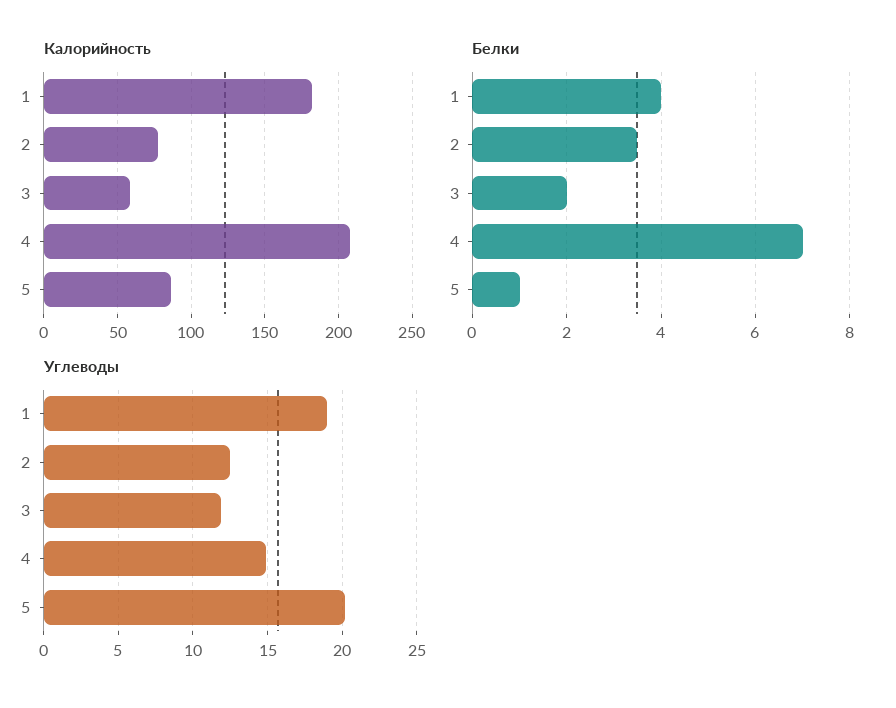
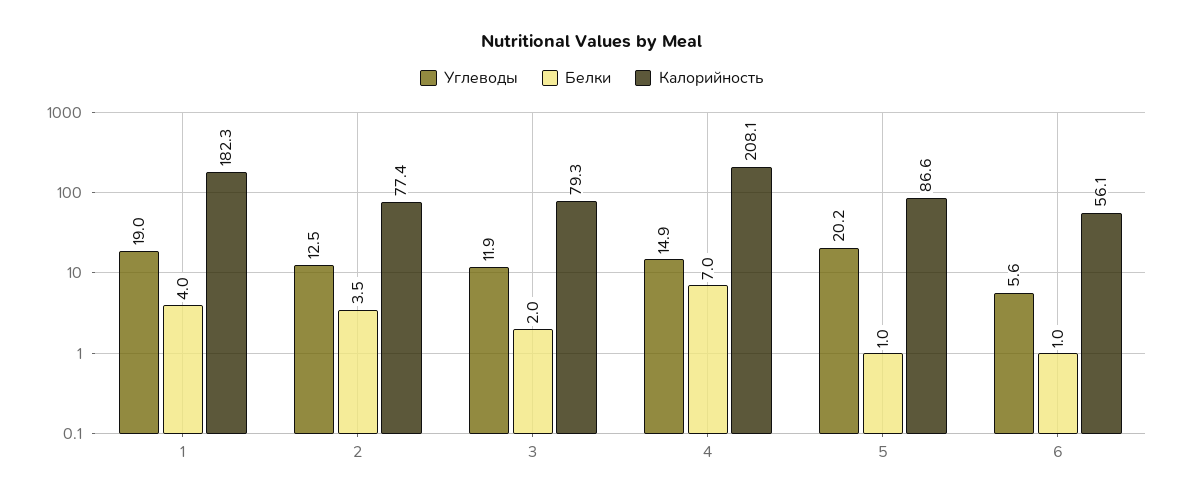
  {
    "Калорийность": {
      "1": 182.3,
      "2": 77.4,
-     "3": 60,
+     "3": 79.3,
      "4": 208.1,
-     "5": 86.6
+     "5": 86.6,
+     "6": 56.1
    },
    "Белки": {
      "1": 4,
      "2": 3.5,
      "3": 2,
      "4": 7,
-     "5": 1
+     "5": 1,
+     "6": 1
    },
    "Углеводы": {
      "1": 19,
      "2": 12.5,
      "3": 11.9,
      "4": 14.9,
-     "5": 20.2
+     "5": 20.2,
+     "6": 5.6
    }
  }

